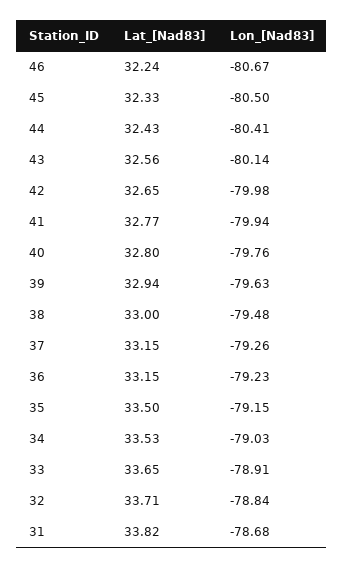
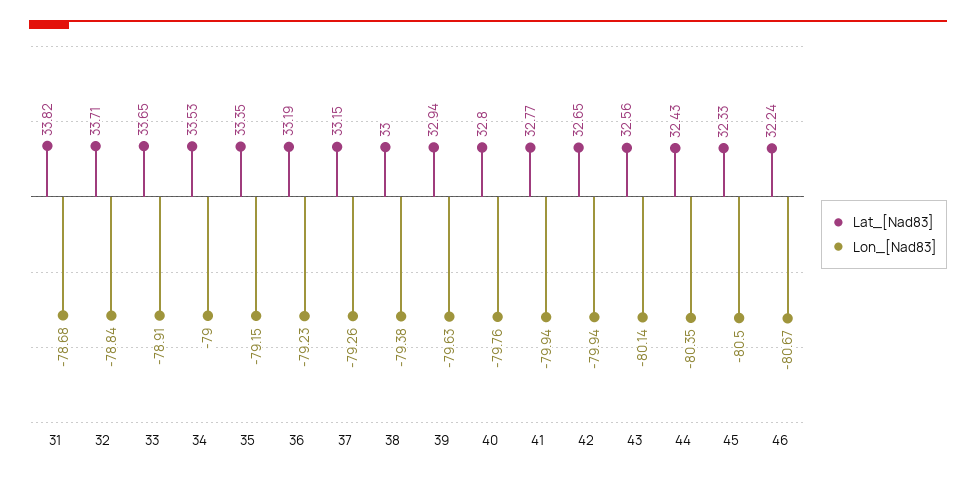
  {
    "Lat_[Nad83]": {
      "46": 32.24,
      "45": 32.33,
      "44": 32.43,
      "43": 32.56,
      "42": 32.65,
      "41": 32.77,
      "40": 32.8,
      "39": 32.94,
      "38": 33,
      "37": 33.15,
-     "36": 33.15,
+     "36": 33.19,
-     "35": 33.5,
+     "35": 33.35,
      "34": 33.53,
      "33": 33.65,
      "32": 33.71,
      "31": 33.82
    },
    "Lon_[Nad83]": {
      "46": -80.67,
      "45": -80.5,
-     "44": -80.41,
+     "44": -80.35,
      "43": -80.14,
-     "42": -79.98,
+     "42": -79.94,
      "41": -79.94,
      "40": -79.76,
      "39": -79.63,
-     "38": -79.48,
+     "38": -79.38,
      "37": -79.26,
      "36": -79.23,
      "35": -79.15,
-     "34": -79.03,
+     "34": -79,
      "33": -78.91,
      "32": -78.84,
      "31": -78.68
    }
  }

